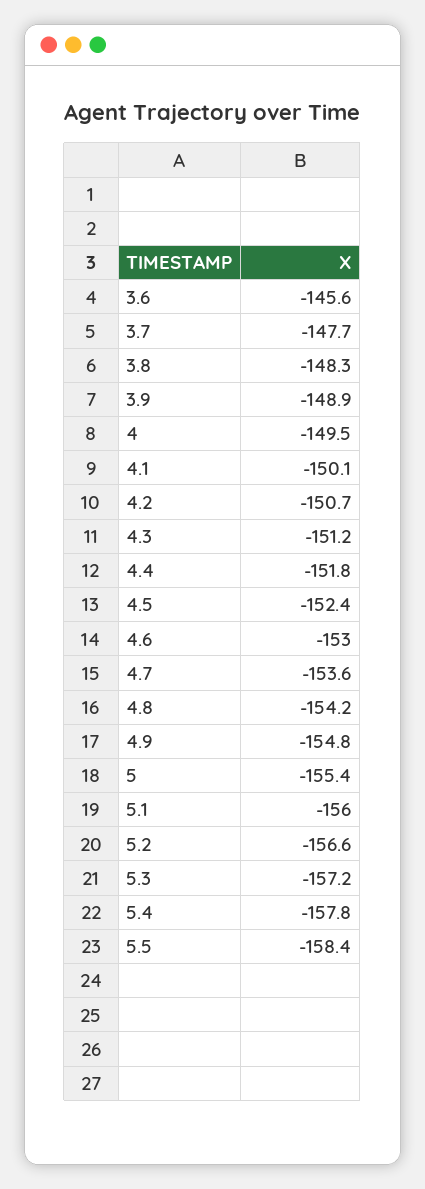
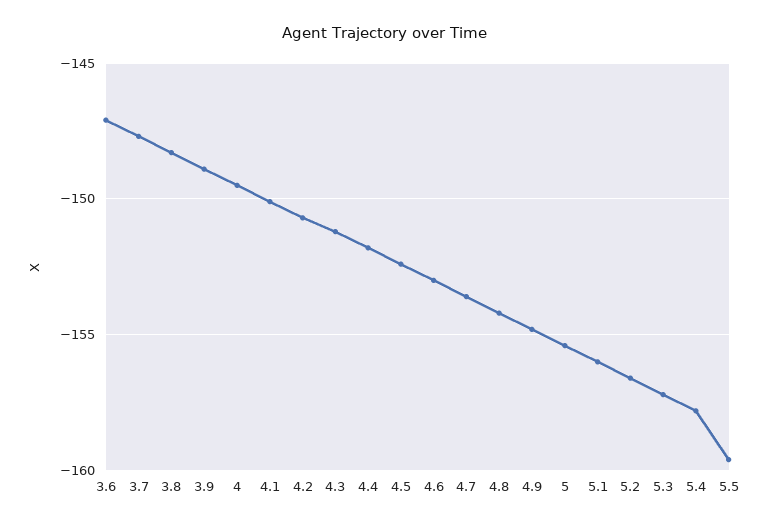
  {
-   "3.6": -145.6,
+   "3.6": -147,
    "3.7": -147.7,
    "3.8": -148.3,
    "3.9": -148.9,
    "4": -149.5,
    "4.1": -150.1,
    "4.2": -150.7,
    "4.3": -151.2,
    "4.4": -151.8,
    "4.5": -152.4,
    "4.6": -153,
    "4.7": -153.6,
    "4.8": -154.2,
    "4.9": -154.8,
    "5": -155.4,
    "5.1": -156,
    "5.2": -156.6,
    "5.3": -157.2,
    "5.4": -157.8,
-   "5.5": -158.4
+   "5.5": -159.5
  }

